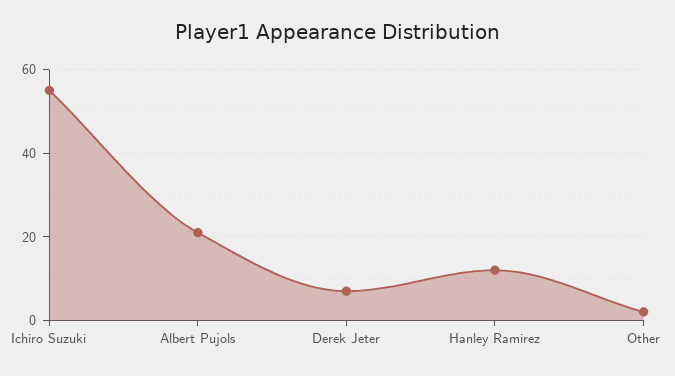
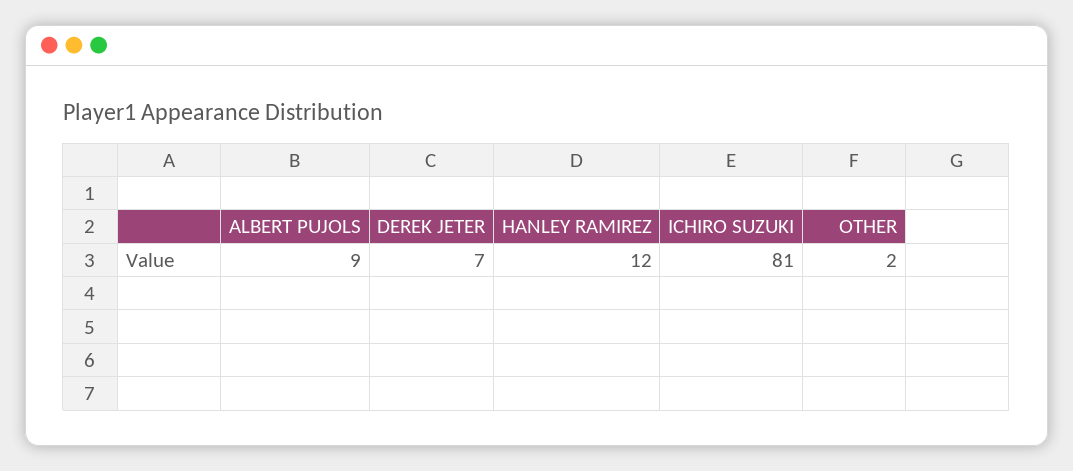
  {
-   "Ichiro Suzuki": 55,
+   "Ichiro Suzuki": 81,
-   "Albert Pujols": 20,
+   "Albert Pujols": 9,
    "Derek Jeter": 7,
    "Hanley Ramirez": 12,
    "Other": 2
  }

